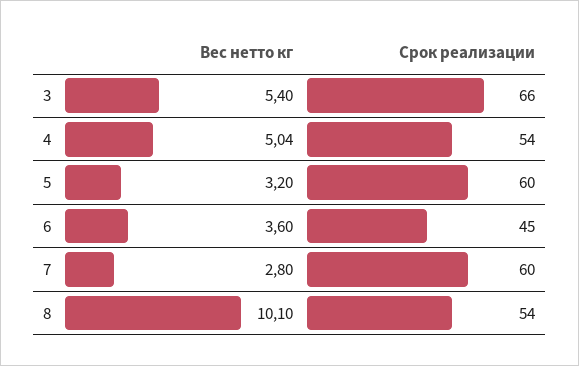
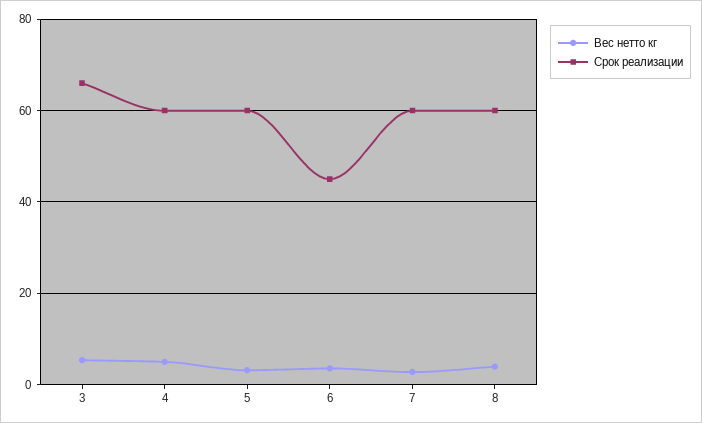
  {
    "Вес нетто кг": {
      "3": 5.4,
      "4": 5.04,
      "5": 3.2,
      "6": 3.6,
      "7": 2.8,
-     "8": 10.1
+     "8": 4
    },
    "Срок реализации": {
      "3": 66,
-     "4": 54,
+     "4": 60,
      "5": 60,
      "6": 45,
      "7": 60,
-     "8": 54
+     "8": 60
    }
  }

